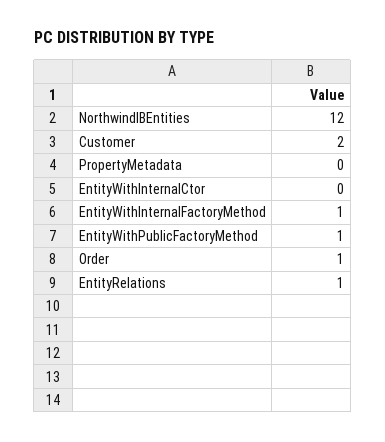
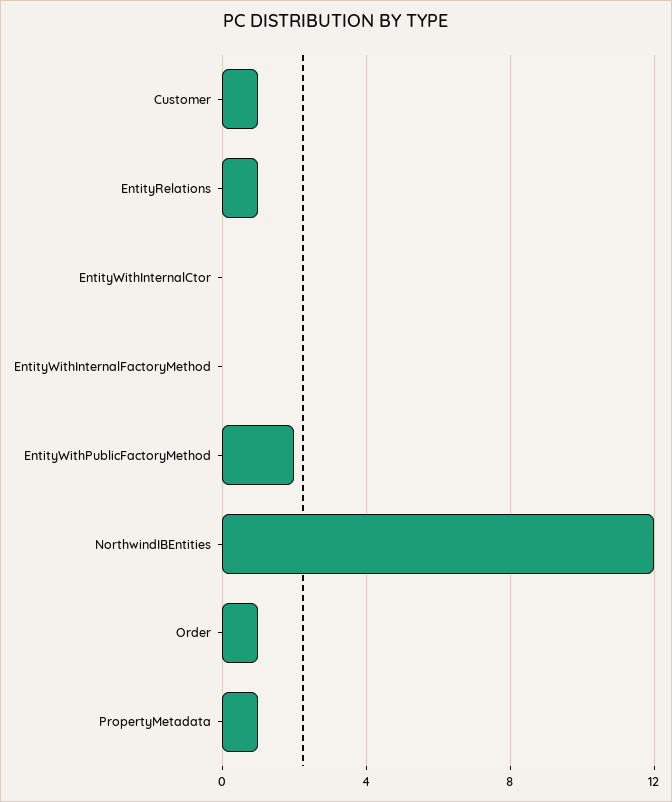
  {
    "NorthwindIBEntities": 12,
-   "Customer": 2,
+   "Customer": 1,
-   "PropertyMetadata": 0,
+   "PropertyMetadata": 1,
    "EntityWithInternalCtor": 0,
-   "EntityWithInternalFactoryMethod": 1,
+   "EntityWithInternalFactoryMethod": 0,
-   "EntityWithPublicFactoryMethod": 1,
+   "EntityWithPublicFactoryMethod": 2,
    "Order": 1,
    "EntityRelations": 1
  }

